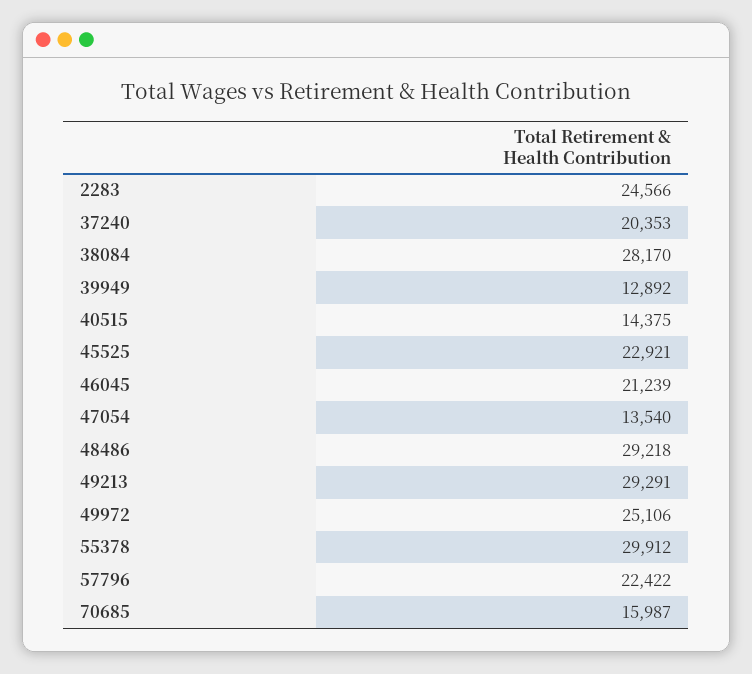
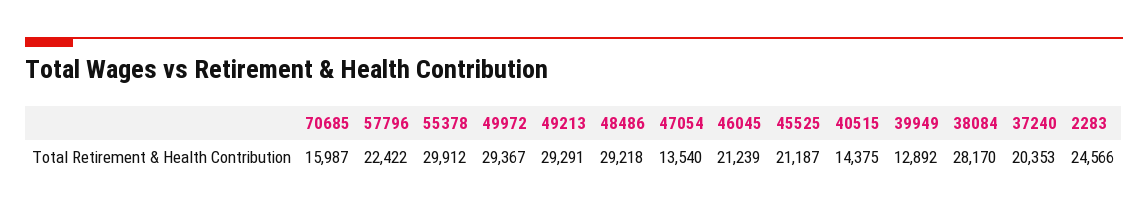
  {
    "2283": 24566,
    "37240": 20353,
    "38084": 28170,
    "39949": 12892,
    "40515": 14375,
-   "45525": 22921,
+   "45525": 21187,
    "46045": 21239,
    "47054": 13540,
    "48486": 29218,
    "49213": 29291,
-   "49972": 25106,
+   "49972": 29367,
    "55378": 29912,
    "57796": 22422,
    "70685": 15987
  }

